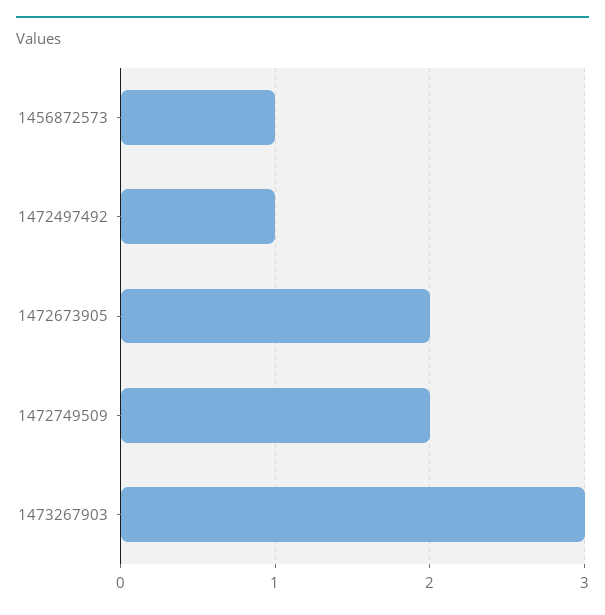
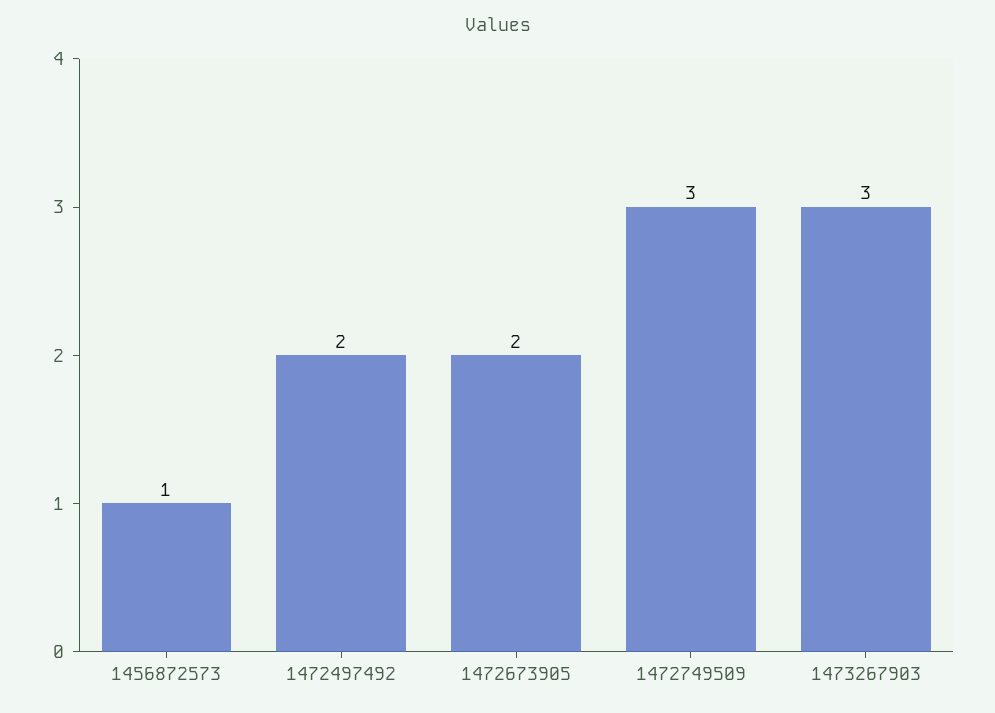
  {
    "1456872573": 1,
-   "1472497492": 1,
+   "1472497492": 2,
    "1472673905": 2,
-   "1472749509": 2,
+   "1472749509": 3,
    "1473267903": 3
  }

